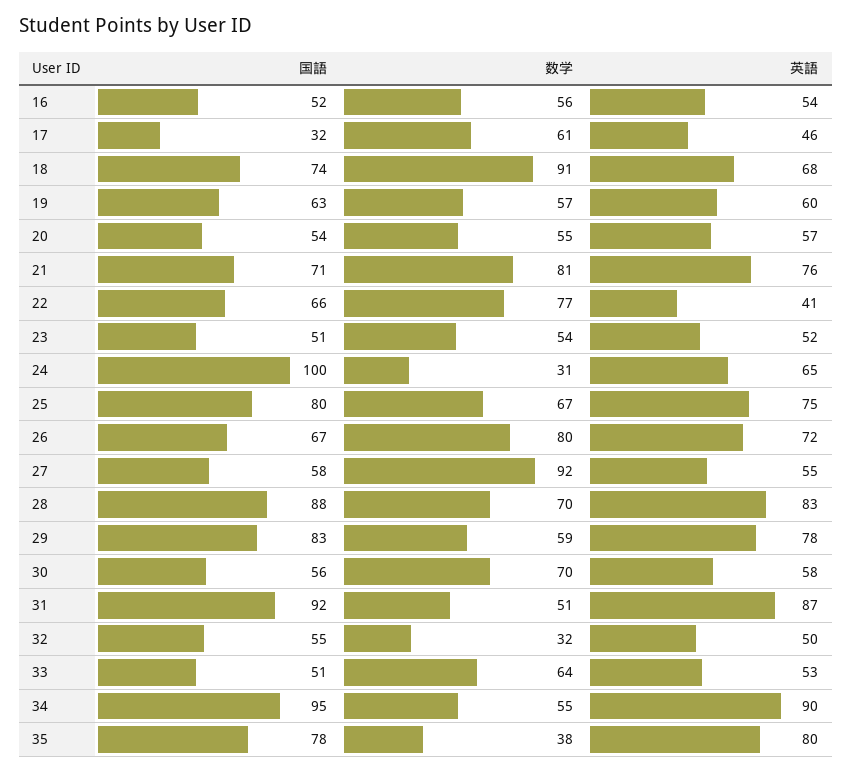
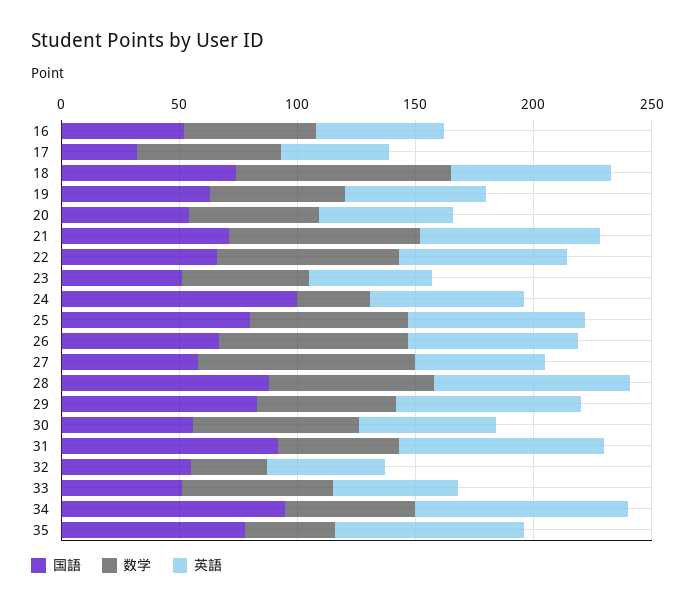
  {
    "国語": {
      "16": 52,
      "17": 32,
      "18": 74,
      "19": 63,
      "20": 54,
      "21": 71,
      "22": 66,
      "23": 51,
      "24": 100,
      "25": 80,
      "26": 67,
      "27": 58,
      "28": 88,
      "29": 83,
      "30": 56,
      "31": 92,
      "32": 55,
      "33": 51,
      "34": 95,
      "35": 78
    },
    "数学": {
      "16": 56,
      "17": 61,
      "18": 91,
      "19": 57,
      "20": 55,
      "21": 81,
      "22": 77,
      "23": 54,
      "24": 31,
      "25": 67,
      "26": 80,
      "27": 92,
      "28": 70,
      "29": 59,
      "30": 70,
      "31": 51,
      "32": 32,
      "33": 64,
      "34": 55,
      "35": 38
    },
    "英語": {
      "16": 54,
      "17": 46,
      "18": 68,
      "19": 60,
      "20": 57,
      "21": 76,
-     "22": 41,
+     "22": 70,
      "23": 52,
      "24": 65,
      "25": 75,
      "26": 72,
      "27": 55,
      "28": 83,
      "29": 78,
      "30": 58,
      "31": 87,
      "32": 50,
      "33": 53,
      "34": 90,
      "35": 80
    }
  }

